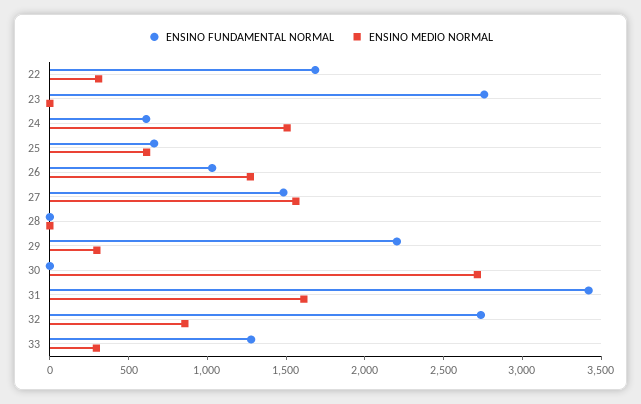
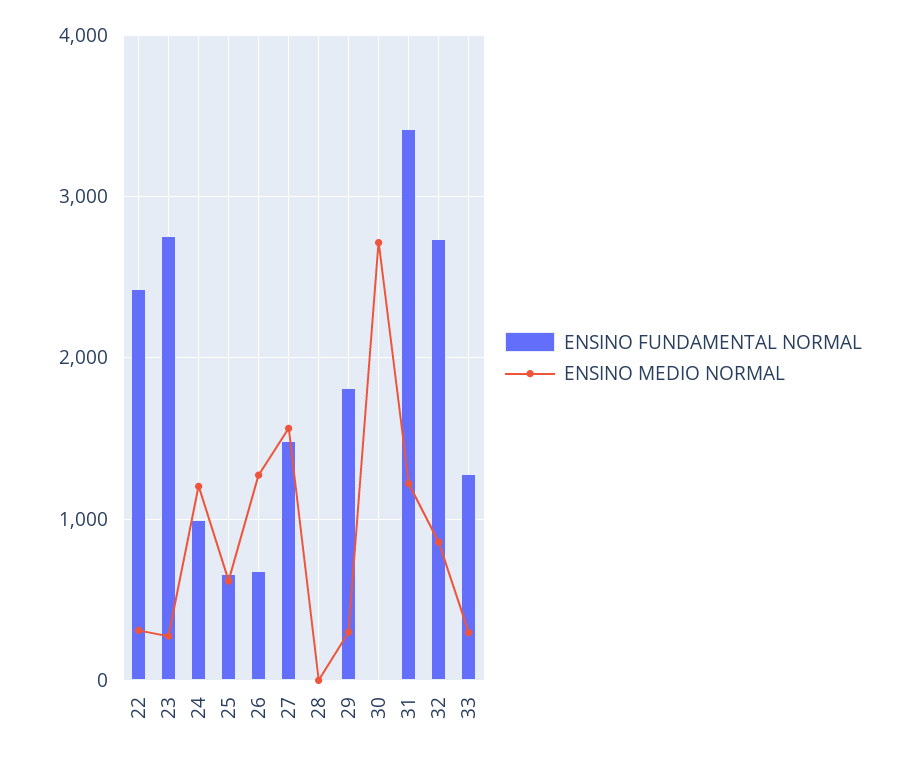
  {
    "ENSINO FUNDAMENTAL NORMAL": {
-     "22": 1700,
+     "22": 2400,
      "23": 2800,
-     "24": 600,
+     "24": 1000,
      "25": 700,
-     "26": 1000,
+     "26": 700,
      "27": 1500,
      "28": 0,
-     "29": 2200,
+     "29": 1800,
      "30": 0,
      "31": 3400,
      "32": 2700,
      "33": 1300
    },
    "ENSINO MEDIO NORMAL": {
      "22": 300,
-     "23": 0,
+     "23": 300,
-     "24": 1500,
+     "24": 1200,
      "25": 600,
      "26": 1300,
      "27": 1600,
      "28": 0,
      "29": 300,
      "30": 2700,
-     "31": 1600,
+     "31": 1200,
      "32": 900,
      "33": 300
    }
  }

